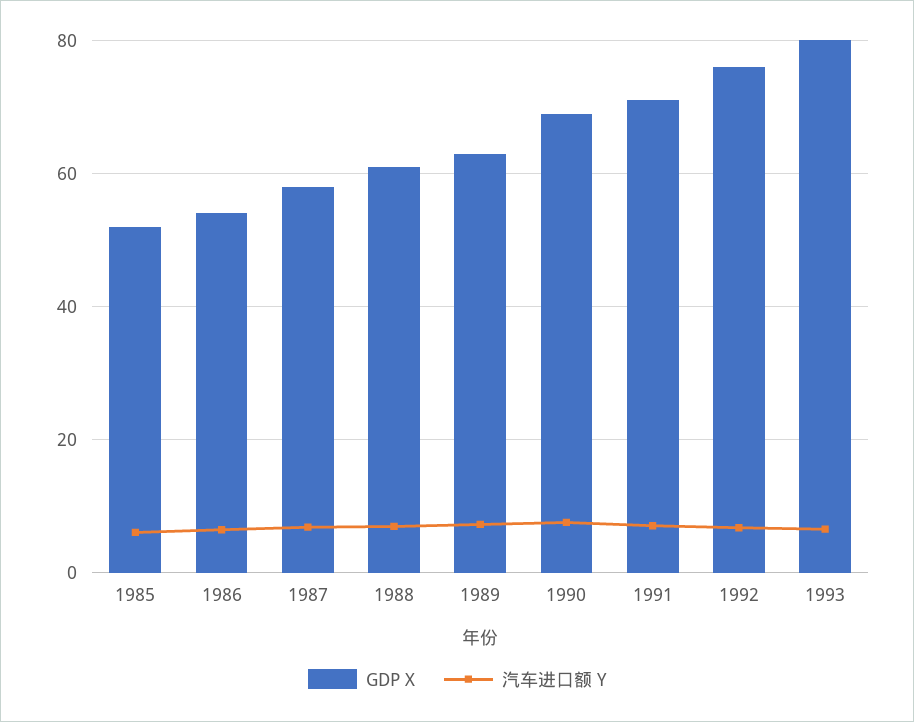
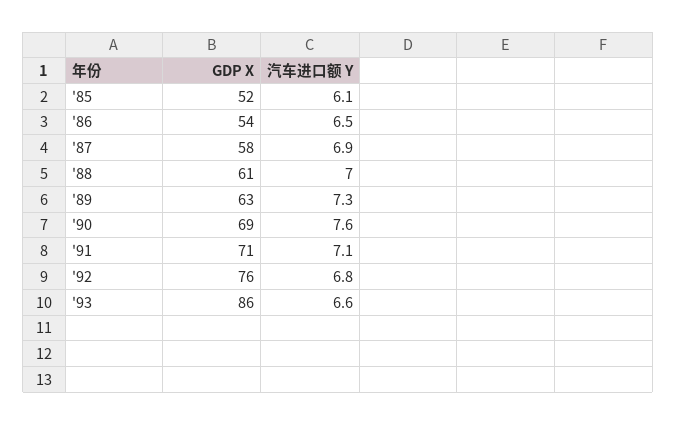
  {
    "GDP X": {
      "1985": 52,
      "1986": 54,
      "1987": 58,
      "1988": 61,
      "1989": 63,
      "1990": 69,
      "1991": 71,
      "1992": 76,
-     "1993": 80
+     "1993": 86
    },
    "汽车进口额 Y": {
      "1985": 6.1,
      "1986": 6.5,
      "1987": 6.9,
      "1988": 7,
      "1989": 7.3,
      "1990": 7.6,
      "1991": 7.1,
      "1992": 6.8,
      "1993": 6.6
    }
  }

